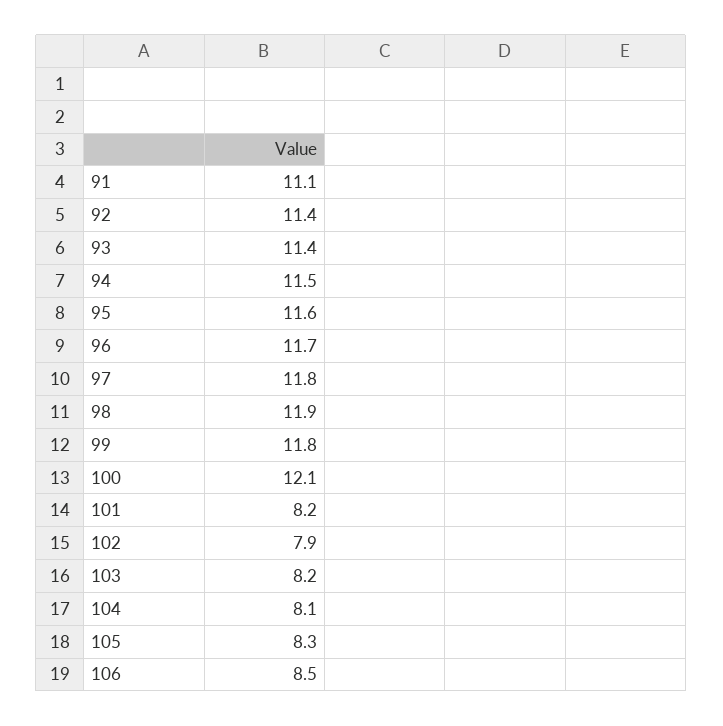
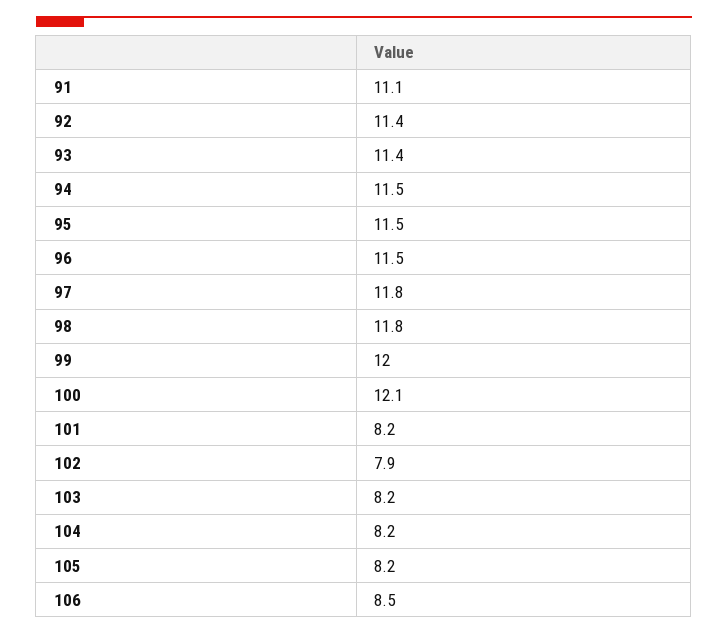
  {
    "91": 11.1,
    "92": 11.4,
    "93": 11.4,
    "94": 11.5,
-   "95": 11.6,
+   "95": 11.5,
-   "96": 11.7,
+   "96": 11.5,
    "97": 11.8,
-   "98": 11.9,
+   "98": 11.8,
-   "99": 11.8,
+   "99": 12,
    "100": 12.1,
    "101": 8.2,
    "102": 7.9,
    "103": 8.2,
-   "104": 8.1,
+   "104": 8.2,
-   "105": 8.3,
+   "105": 8.2,
    "106": 8.5
  }

